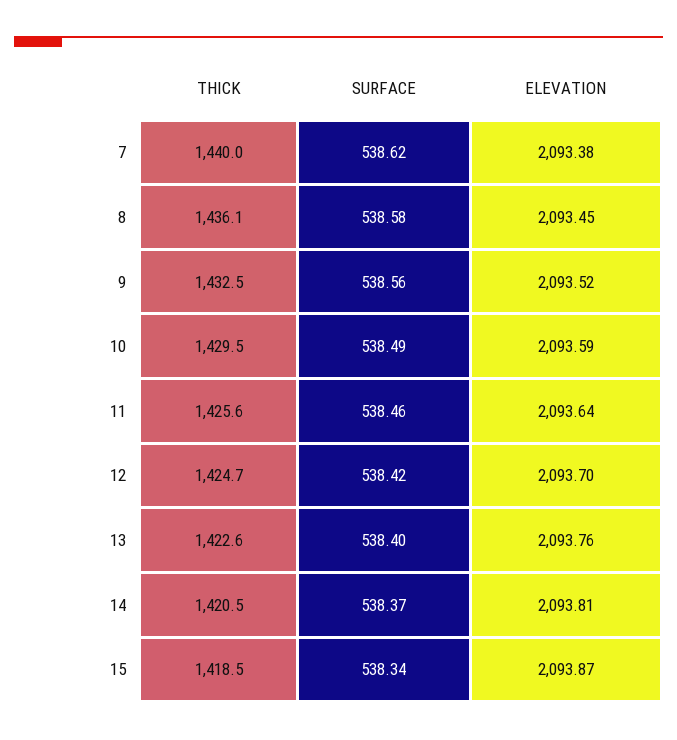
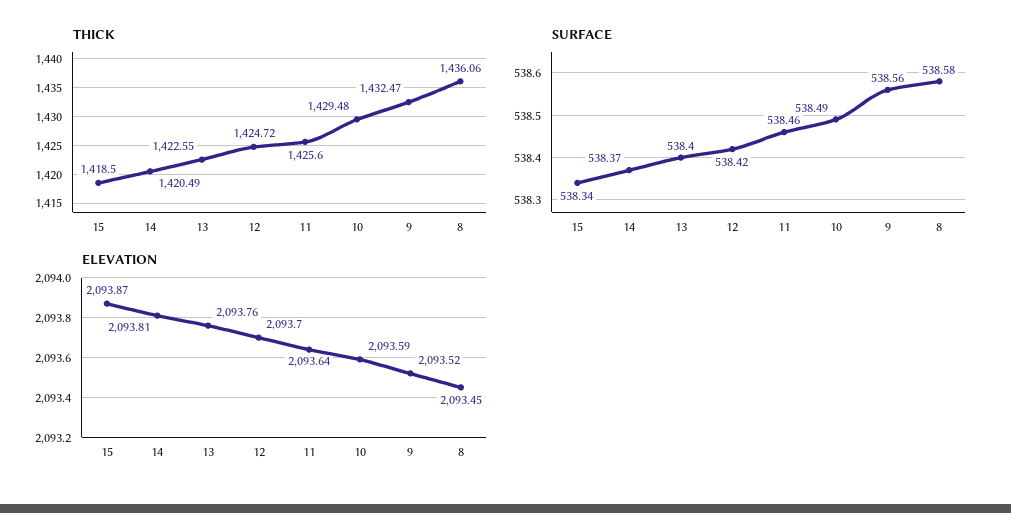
  {
    "THICK": {
-     "7": 1440,
      "8": 1436.06,
      "9": 1432.47,
      "10": 1429.48,
      "11": 1425.6,
      "12": 1424.72,
      "13": 1422.55,
      "14": 1420.49,
      "15": 1418.5
    },
    "SURFACE": {
-     "7": 538.62,
      "8": 538.58,
      "9": 538.56,
      "10": 538.49,
      "11": 538.46,
      "12": 538.42,
      "13": 538.4,
      "14": 538.37,
      "15": 538.34
    },
    "ELEVATION": {
-     "7": 2093.38,
      "8": 2093.45,
      "9": 2093.52,
      "10": 2093.59,
      "11": 2093.64,
      "12": 2093.7,
      "13": 2093.76,
      "14": 2093.81,
      "15": 2093.87
    }
  }

